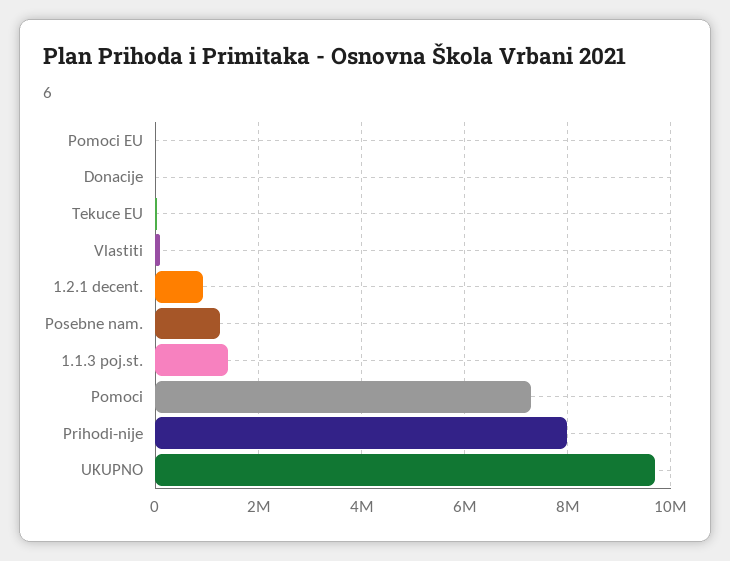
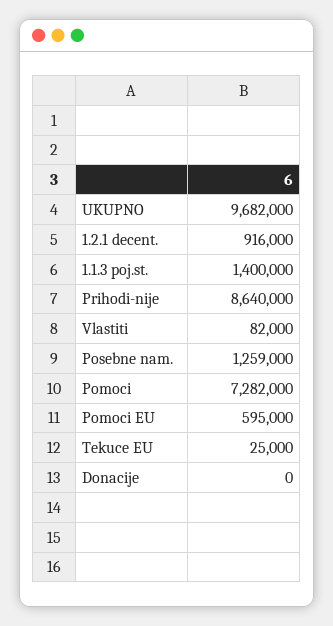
  {
-   "Pomoci EU": 0,
+   "Pomoci EU": 595000,
    "Donacije": 0,
    "Tekuce EU": 25000,
    "Vlastiti": 82000,
    "1.2.1 decent.": 916000,
    "Posebne nam.": 1259000,
    "1.1.3 poj.st.": 1400000,
    "Pomoci": 7282000,
-   "Prihodi-nije": 8000000,
+   "Prihodi-nije": 8640000,
    "UKUPNO": 9682000
  }

